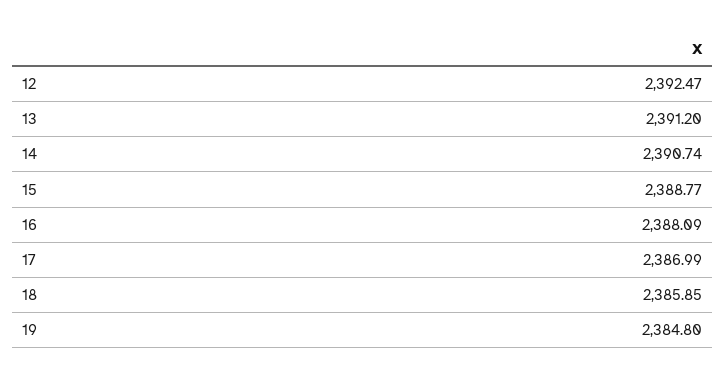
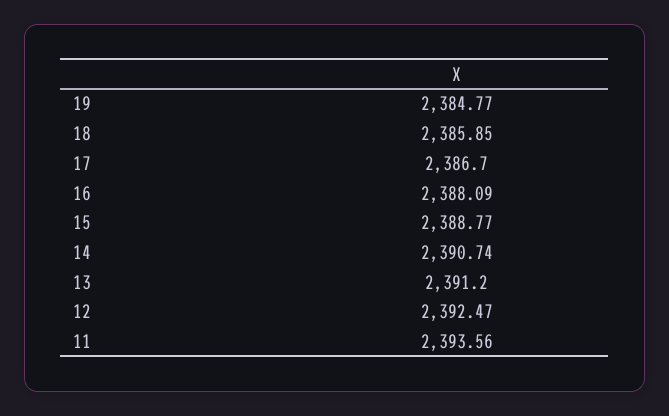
  {
    "12": 2392.47,
    "13": 2391.2,
    "14": 2390.74,
    "15": 2388.77,
    "16": 2388.09,
-   "17": 2386.99,
+   "17": 2386.7,
    "18": 2385.85,
-   "19": 2384.8
+   "19": 2384.77,
+   "11": 2393.56
  }

